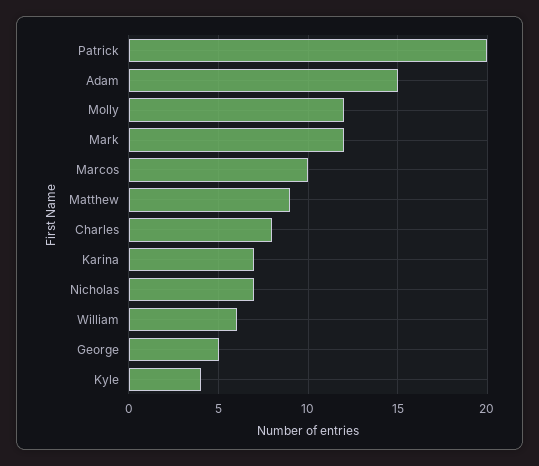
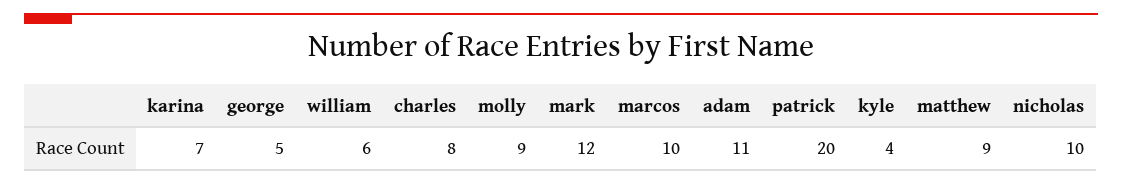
  {
    "Patrick": 20,
-   "Adam": 15,
+   "Adam": 11,
-   "Molly": 12,
+   "Molly": 9,
    "Mark": 12,
    "Marcos": 10,
    "Matthew": 9,
    "Charles": 8,
    "Karina": 7,
-   "Nicholas": 7,
+   "Nicholas": 10,
    "William": 6,
    "George": 5,
    "Kyle": 4
  }

